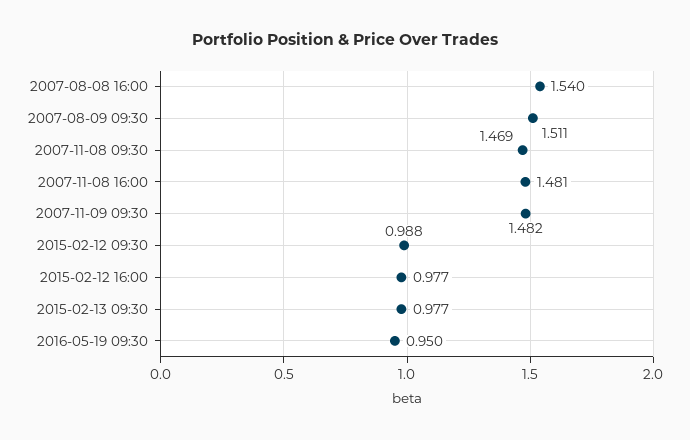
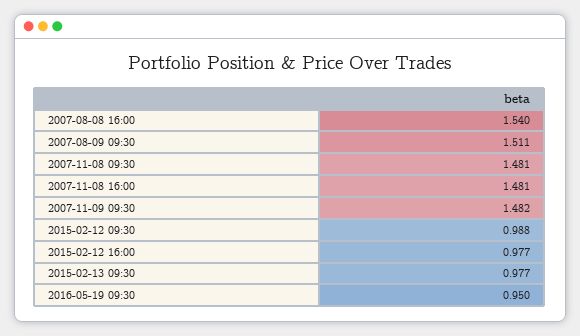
  {
    "2007-08-08 16:00": 1.54,
    "2007-08-09 09:30": 1.511,
-   "2007-11-08 09:30": 1.469,
+   "2007-11-08 09:30": 1.481,
    "2007-11-08 16:00": 1.481,
    "2007-11-09 09:30": 1.482,
    "2015-02-12 09:30": 0.988,
    "2015-02-12 16:00": 0.977,
    "2015-02-13 09:30": 0.977,
    "2016-05-19 09:30": 0.95
  }

